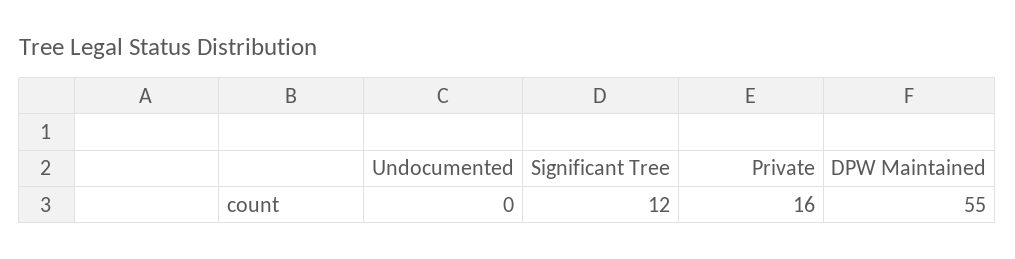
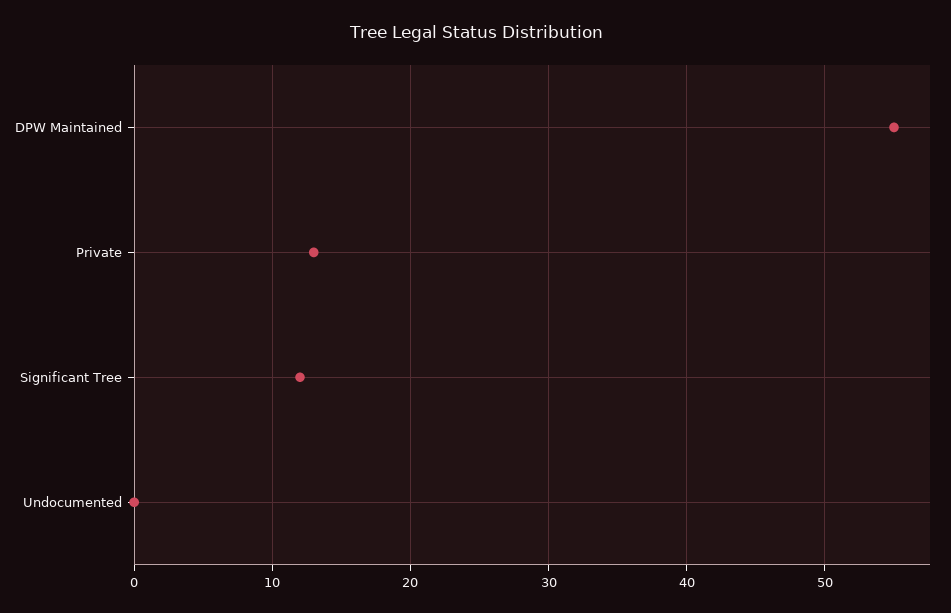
  {
    "Undocumented": 0,
    "Significant Tree": 12,
-   "Private": 16,
+   "Private": 13,
    "DPW Maintained": 55
  }

